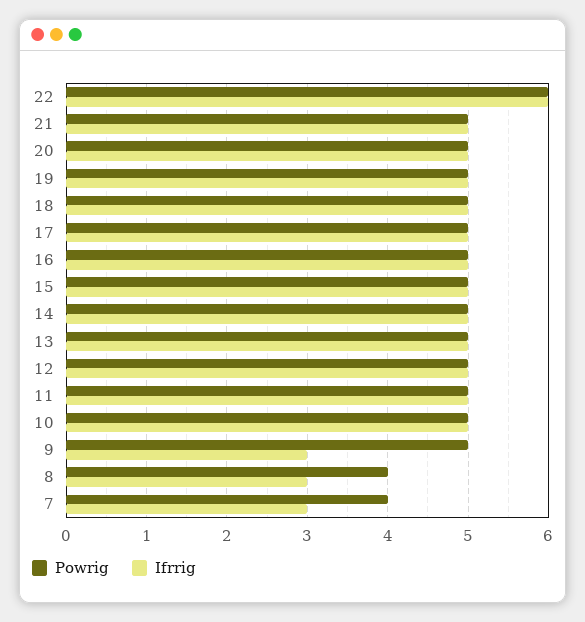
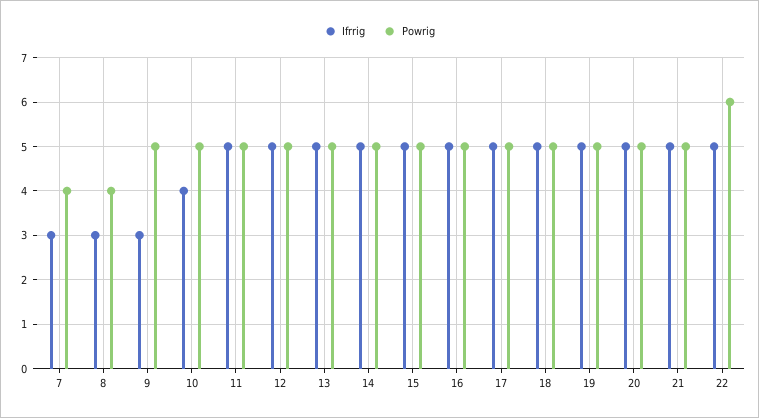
  {
    "Powrig": {
      "22": 6,
      "21": 5,
      "20": 5,
      "19": 5,
      "18": 5,
      "17": 5,
      "16": 5,
      "15": 5,
      "14": 5,
      "13": 5,
      "12": 5,
      "11": 5,
      "10": 5,
      "9": 5,
      "8": 4,
      "7": 4
    },
    "Ifrrig": {
-     "22": 6,
+     "22": 5,
      "21": 5,
      "20": 5,
      "19": 5,
      "18": 5,
      "17": 5,
      "16": 5,
      "15": 5,
      "14": 5,
      "13": 5,
      "12": 5,
      "11": 5,
-     "10": 5,
+     "10": 4,
      "9": 3,
      "8": 3,
      "7": 3
    }
  }

